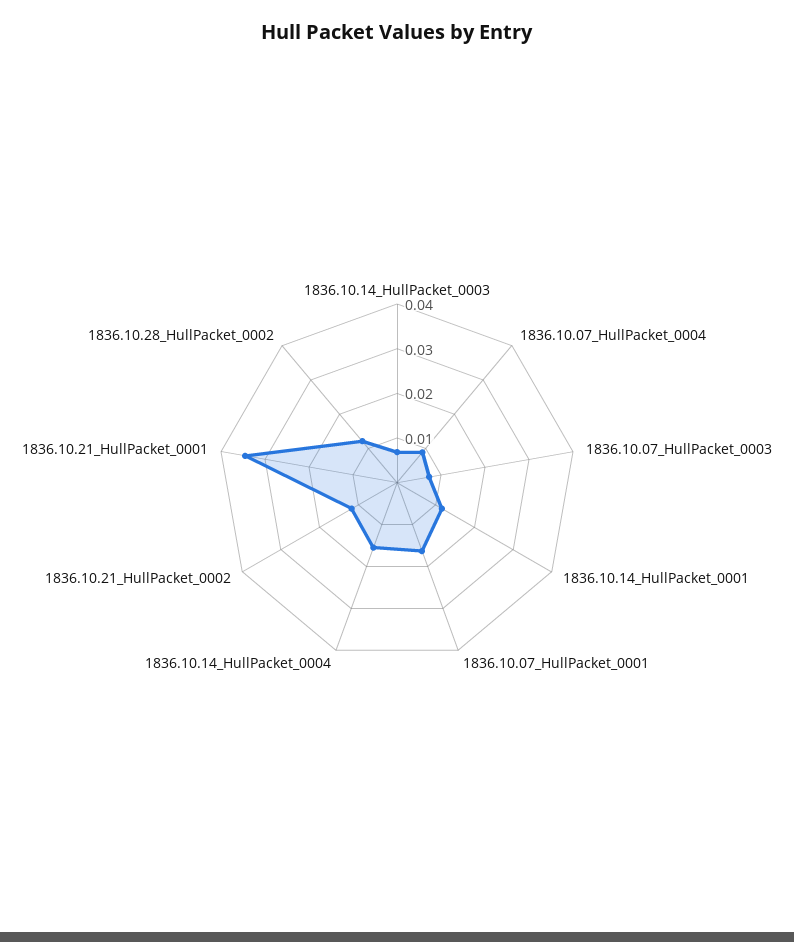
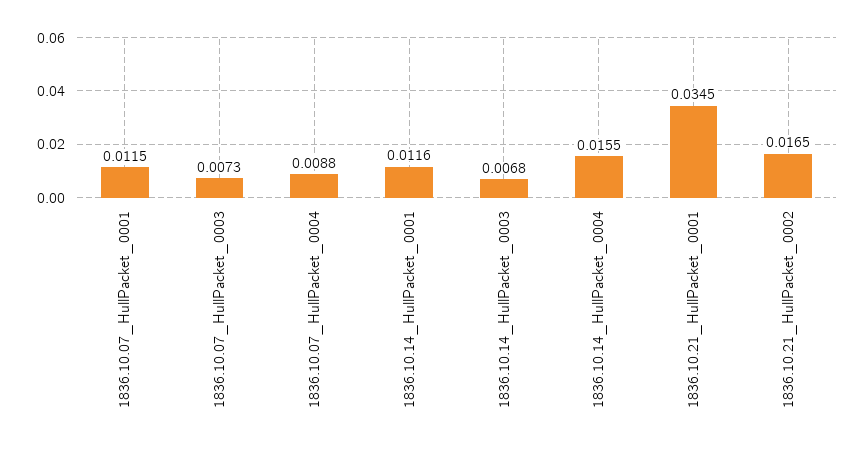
  {
    "1836.10.14_HullPacket_0003": 0.0068,
    "1836.10.07_HullPacket_0004": 0.0088,
    "1836.10.07_HullPacket_0003": 0.0073,
    "1836.10.14_HullPacket_0001": 0.0116,
-   "1836.10.07_HullPacket_0001": 0.016,
+   "1836.10.07_HullPacket_0001": 0.0115,
    "1836.10.14_HullPacket_0004": 0.0155,
-   "1836.10.21_HullPacket_0002": 0.012,
+   "1836.10.21_HullPacket_0002": 0.0165,
-   "1836.10.21_HullPacket_0001": 0.0345,
+   "1836.10.21_HullPacket_0001": 0.0345
-   "1836.10.28_HullPacket_0002": 0.012
  }

